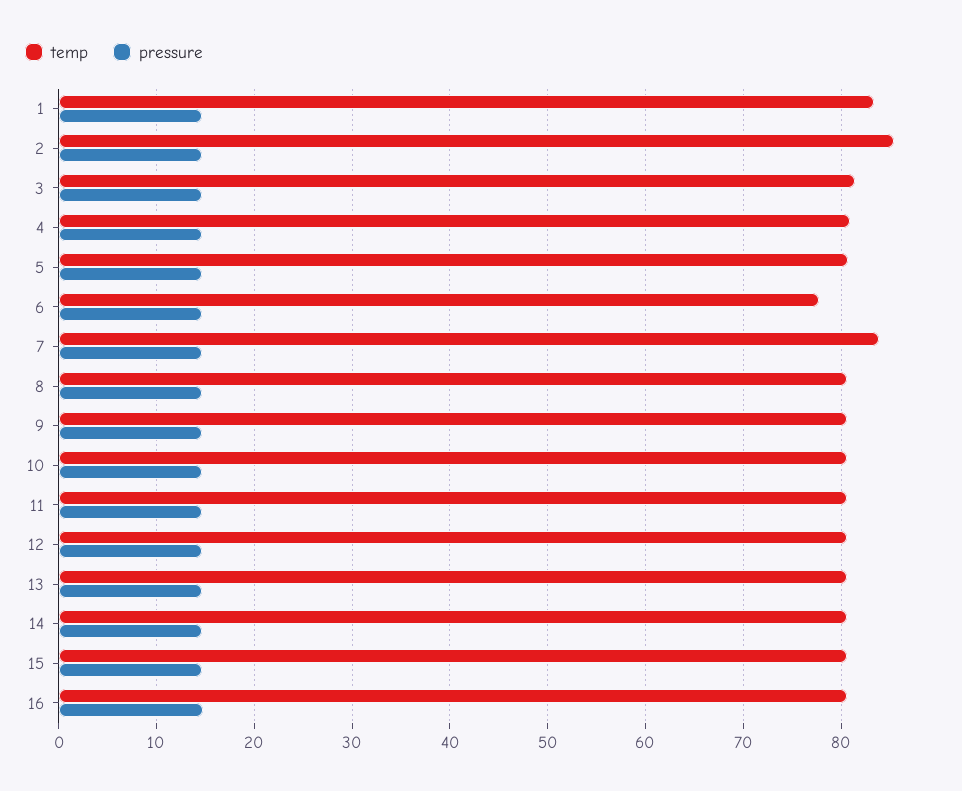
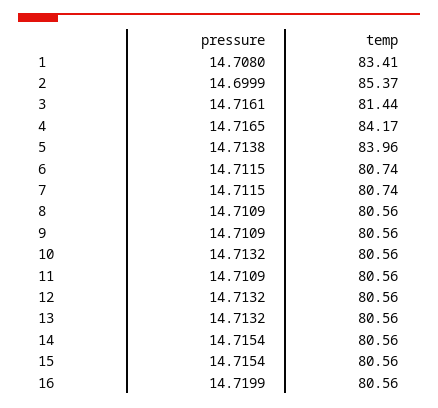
  {
    "temp": {
      "1": 83.41,
      "2": 85.37,
      "3": 81.44,
-     "4": 81,
+     "4": 84.17,
-     "5": 81,
+     "5": 83.96,
-     "6": 78,
+     "6": 80.74,
-     "7": 84,
+     "7": 80.74,
      "8": 80.56,
      "9": 80.56,
      "10": 80.56,
      "11": 80.56,
      "12": 80.56,
      "13": 80.56,
      "14": 80.56,
      "15": 80.56,
      "16": 80.56
    },
    "pressure": {
      "1": 14.708,
      "2": 14.6999,
      "3": 14.7161,
      "4": 14.7165,
      "5": 14.7138,
      "6": 14.7115,
      "7": 14.7115,
      "8": 14.7109,
      "9": 14.7109,
      "10": 14.7132,
      "11": 14.7109,
      "12": 14.7132,
      "13": 14.7132,
      "14": 14.7154,
      "15": 14.7154,
      "16": 14.7199
    }
  }

